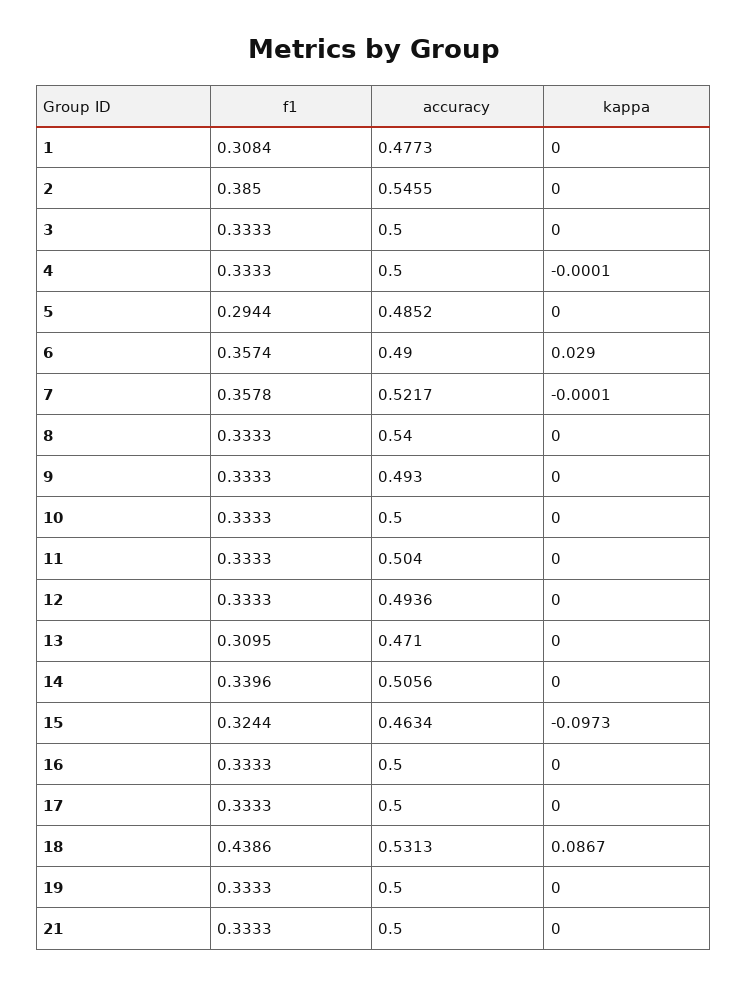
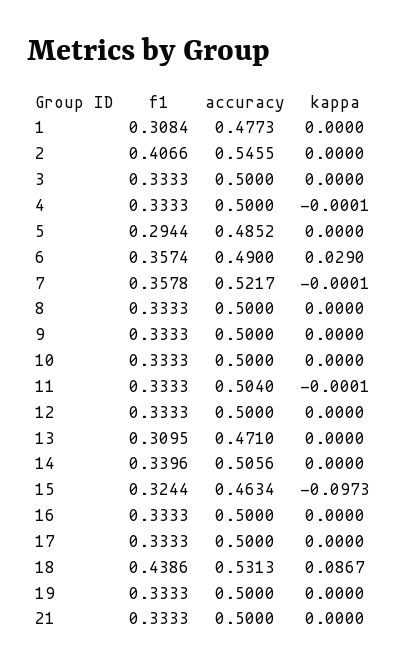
  {
    "f1": {
      "1": 0.3084,
-     "2": 0.385,
+     "2": 0.4066,
      "3": 0.3333,
      "4": 0.3333,
      "5": 0.2944,
      "6": 0.3574,
      "7": 0.3578,
      "8": 0.3333,
      "9": 0.3333,
      "10": 0.3333,
      "11": 0.3333,
      "12": 0.3333,
      "13": 0.3095,
      "14": 0.3396,
      "15": 0.3244,
      "16": 0.3333,
      "17": 0.3333,
      "18": 0.4386,
      "19": 0.3333,
      "21": 0.3333
    },
    "accuracy": {
      "1": 0.4773,
      "2": 0.5455,
      "3": 0.5,
      "4": 0.5,
      "5": 0.4852,
      "6": 0.49,
      "7": 0.5217,
-     "8": 0.54,
+     "8": 0.5,
-     "9": 0.493,
+     "9": 0.5,
      "10": 0.5,
      "11": 0.504,
-     "12": 0.4936,
+     "12": 0.5,
      "13": 0.471,
      "14": 0.5056,
      "15": 0.4634,
      "16": 0.5,
      "17": 0.5,
      "18": 0.5313,
      "19": 0.5,
      "21": 0.5
    },
    "kappa": {
      "1": 0,
      "2": 0,
      "3": 0,
      "4": -0.0001,
      "5": 0,
      "6": 0.029,
      "7": -0.0001,
      "8": 0,
      "9": 0,
      "10": 0,
-     "11": 0,
+     "11": -0.0001,
      "12": 0,
      "13": 0,
      "14": 0,
      "15": -0.0973,
      "16": 0,
      "17": 0,
      "18": 0.0867,
      "19": 0,
      "21": 0
    }
  }

